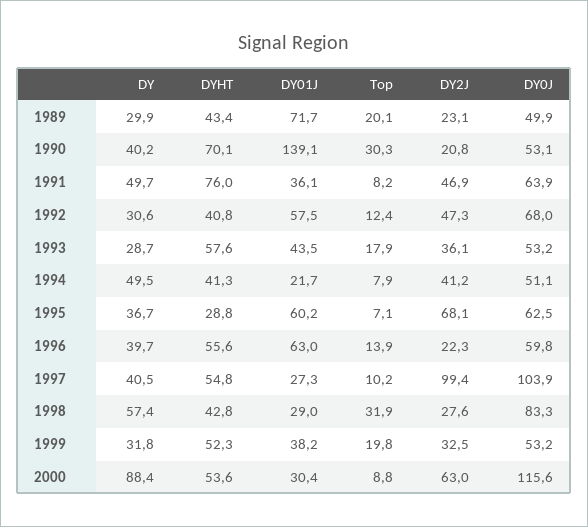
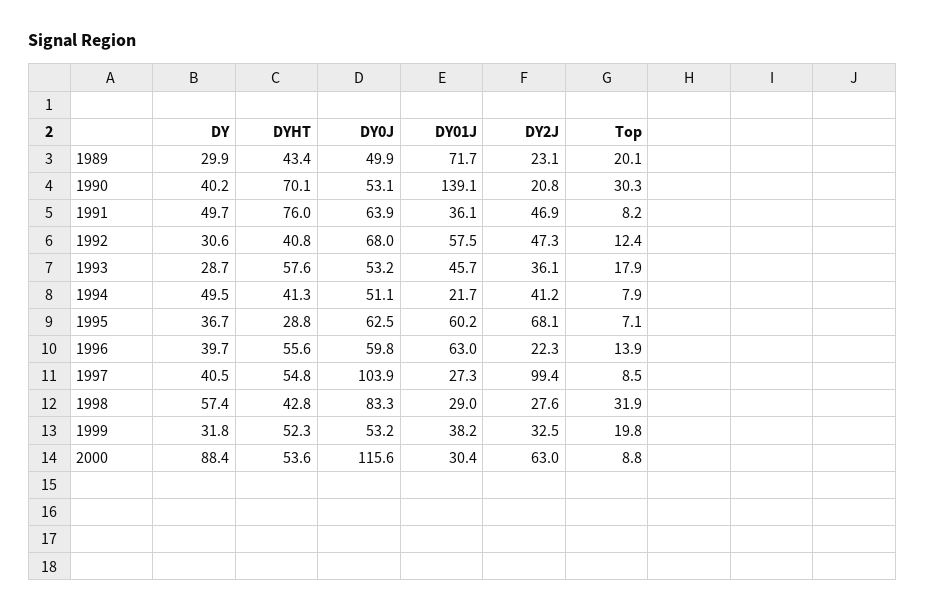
  {
    "DY": {
      "1989": 29.9,
      "1990": 40.2,
      "1991": 49.7,
      "1992": 30.6,
      "1993": 28.7,
      "1994": 49.5,
      "1995": 36.7,
      "1996": 39.7,
      "1997": 40.5,
      "1998": 57.4,
      "1999": 31.8,
      "2000": 88.4
    },
    "DYHT": {
      "1989": 43.4,
      "1990": 70.1,
      "1991": 76,
      "1992": 40.8,
      "1993": 57.6,
      "1994": 41.3,
      "1995": 28.8,
      "1996": 55.6,
      "1997": 54.8,
      "1998": 42.8,
      "1999": 52.3,
      "2000": 53.6
    },
    "DY01J": {
      "1989": 71.7,
      "1990": 139.1,
      "1991": 36.1,
      "1992": 57.5,
-     "1993": 43.5,
+     "1993": 45.7,
      "1994": 21.7,
      "1995": 60.2,
      "1996": 63,
      "1997": 27.3,
      "1998": 29,
      "1999": 38.2,
      "2000": 30.4
    },
    "Top": {
      "1989": 20.1,
      "1990": 30.3,
      "1991": 8.2,
      "1992": 12.4,
      "1993": 17.9,
      "1994": 7.9,
      "1995": 7.1,
      "1996": 13.9,
-     "1997": 10.2,
+     "1997": 8.5,
      "1998": 31.9,
      "1999": 19.8,
      "2000": 8.8
    },
    "DY2J": {
      "1989": 23.1,
      "1990": 20.8,
      "1991": 46.9,
      "1992": 47.3,
      "1993": 36.1,
      "1994": 41.2,
      "1995": 68.1,
      "1996": 22.3,
      "1997": 99.4,
      "1998": 27.6,
      "1999": 32.5,
      "2000": 63
    },
    "DY0J": {
      "1989": 49.9,
      "1990": 53.1,
      "1991": 63.9,
      "1992": 68,
      "1993": 53.2,
      "1994": 51.1,
      "1995": 62.5,
      "1996": 59.8,
      "1997": 103.9,
      "1998": 83.3,
      "1999": 53.2,
      "2000": 115.6
    }
  }

